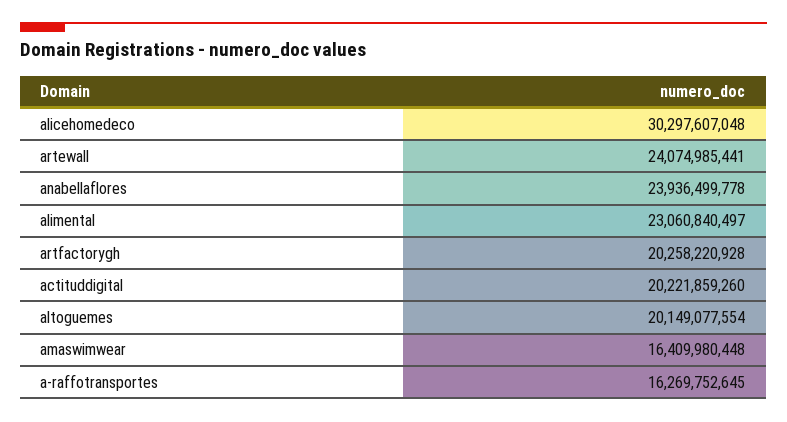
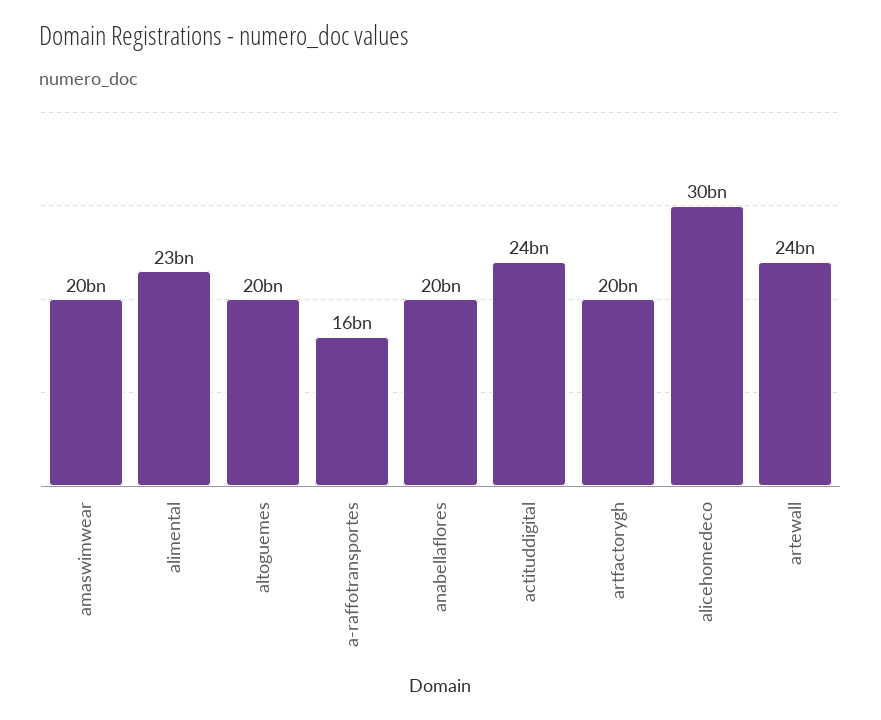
  {
    "alicehomedeco": 30297607048,
    "artewall": 24074985441,
-   "anabellaflores": 23936499778,
+   "anabellaflores": 20000000000,
    "alimental": 23060840497,
    "artfactorygh": 20258220928,
-   "actituddigital": 20221859260,
+   "actituddigital": 24000000000,
    "altoguemes": 20149077554,
-   "amaswimwear": 16409980448,
+   "amaswimwear": 20000000000,
    "a-raffotransportes": 16269752645
  }

